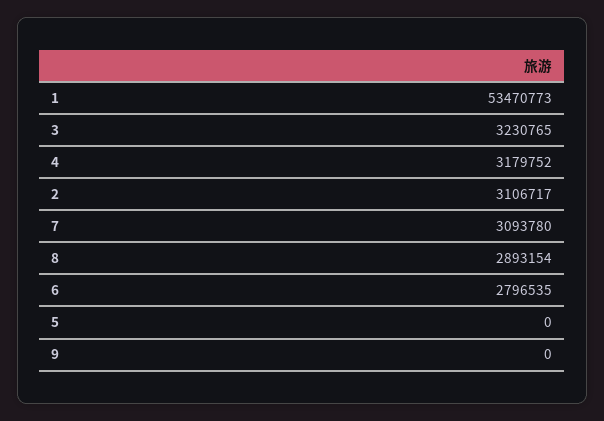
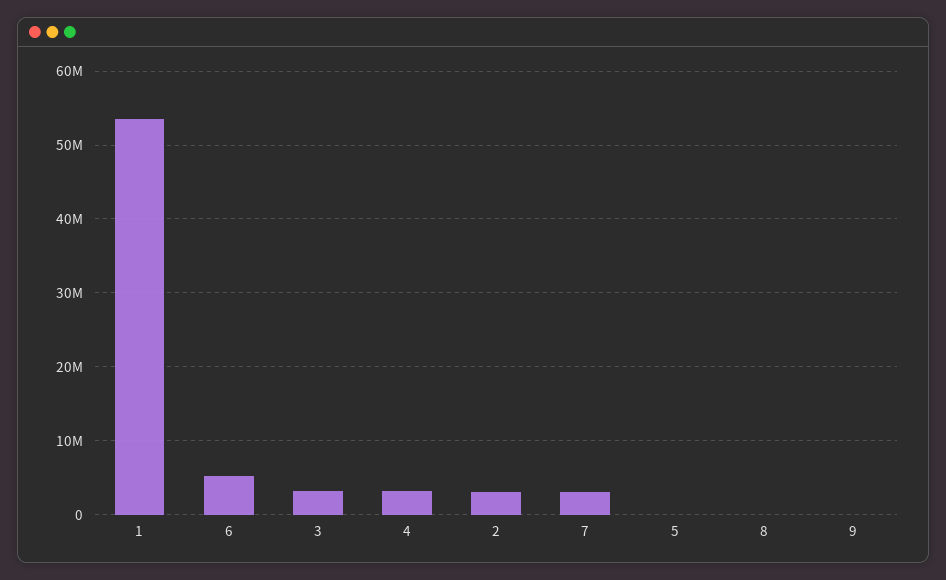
  {
    "1": 53470773,
    "3": 3230765,
    "4": 3179752,
    "2": 3106717,
    "7": 3093780,
-   "8": 2893154,
+   "8": 0,
-   "6": 2796535,
+   "6": 5000000,
    "5": 0,
    "9": 0
  }

